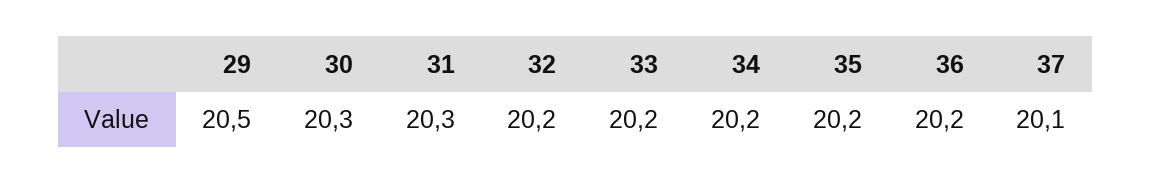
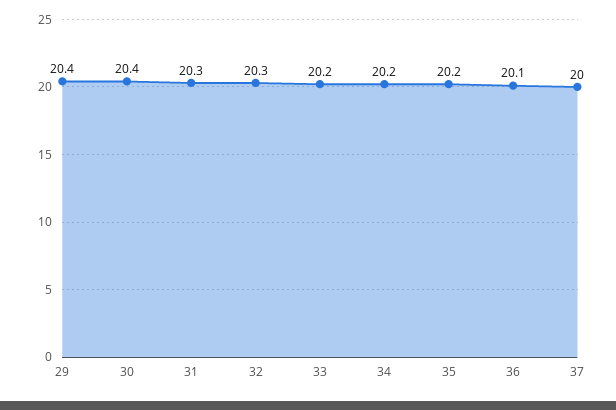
  {
-   "29": 20.5,
+   "29": 20.4,
-   "30": 20.3,
+   "30": 20.4,
    "31": 20.3,
-   "32": 20.2,
+   "32": 20.3,
    "33": 20.2,
    "34": 20.2,
    "35": 20.2,
-   "36": 20.2,
+   "36": 20.1,
-   "37": 20.1
+   "37": 20
  }

